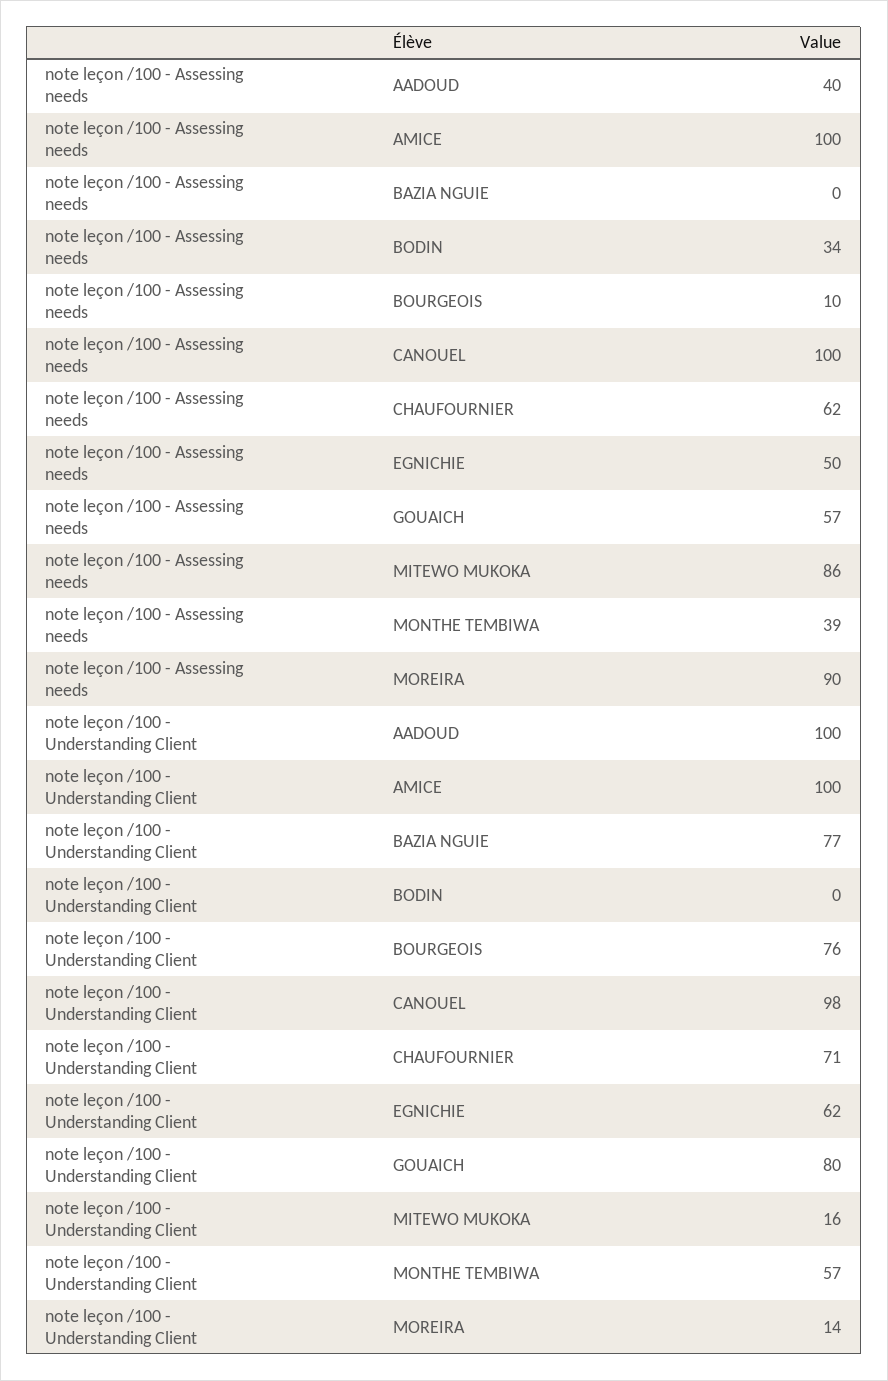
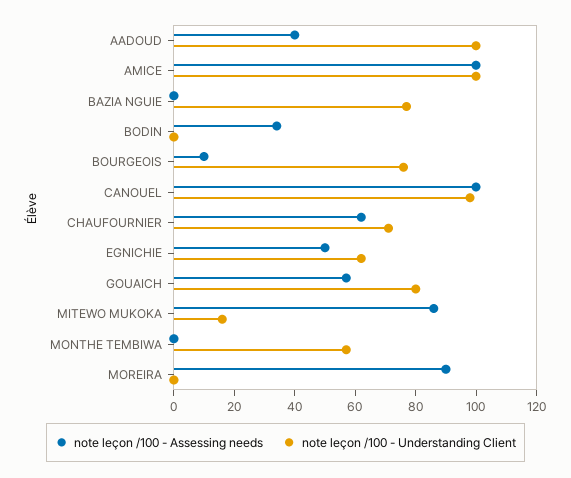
  {
    "note leçon /100 - Assessing needs": {
      "AADOUD": 40,
      "AMICE": 100,
      "BAZIA NGUIE": 0,
      "BODIN": 34,
      "BOURGEOIS": 10,
      "CANOUEL": 100,
      "CHAUFOURNIER": 62,
      "EGNICHIE": 50,
      "GOUAICH": 57,
      "MITEWO MUKOKA": 86,
-     "MONTHE TEMBIWA": 39,
+     "MONTHE TEMBIWA": 0,
      "MOREIRA": 90
    },
    "note leçon /100 - Understanding Client": {
      "AADOUD": 100,
      "AMICE": 100,
      "BAZIA NGUIE": 77,
      "BODIN": 0,
      "BOURGEOIS": 76,
      "CANOUEL": 98,
      "CHAUFOURNIER": 71,
      "EGNICHIE": 62,
      "GOUAICH": 80,
      "MITEWO MUKOKA": 16,
      "MONTHE TEMBIWA": 57,
-     "MOREIRA": 14
+     "MOREIRA": 0
    }
  }

